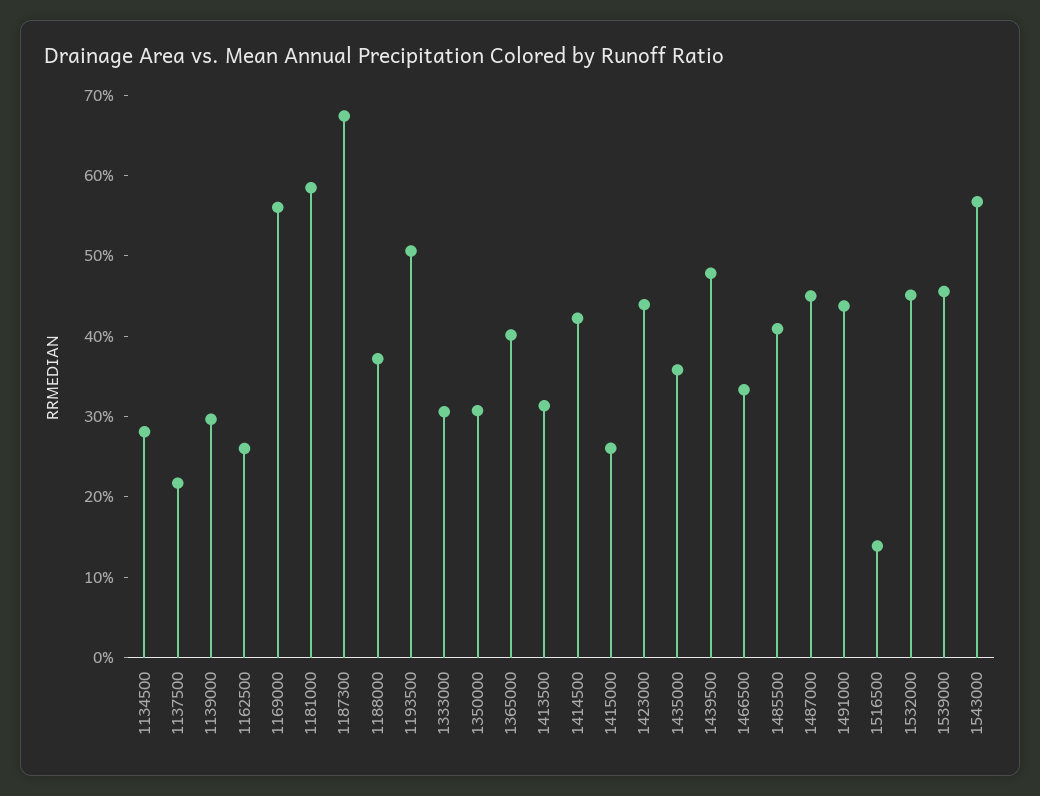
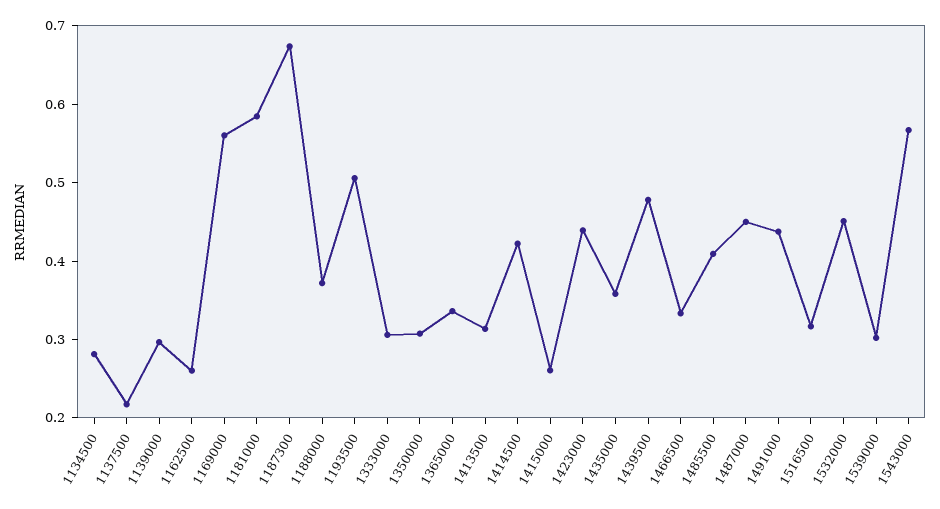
  {
    "1134500": 0.28,
    "1137500": 0.22,
    "1139000": 0.3,
    "1162500": 0.26,
    "1169000": 0.56,
    "1181000": 0.58,
    "1187300": 0.68,
    "1188000": 0.38,
    "1193500": 0.5,
    "1333000": 0.3,
    "1350000": 0.3,
-   "1365000": 0.4,
+   "1365000": 0.34,
    "1413500": 0.32,
    "1414500": 0.42,
    "1415000": 0.26,
    "1423000": 0.44,
    "1435000": 0.36,
    "1439500": 0.48,
    "1466500": 0.34,
    "1485500": 0.4,
    "1487000": 0.46,
    "1491000": 0.44,
-   "1516500": 0.14,
+   "1516500": 0.32,
    "1532000": 0.46,
-   "1539000": 0.46,
+   "1539000": 0.3,
    "1543000": 0.56
  }

